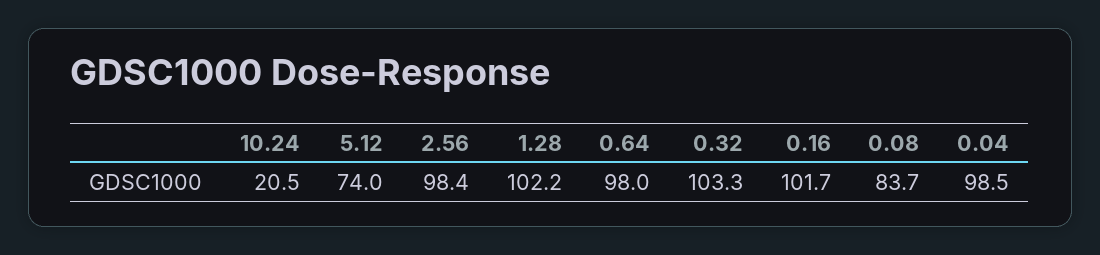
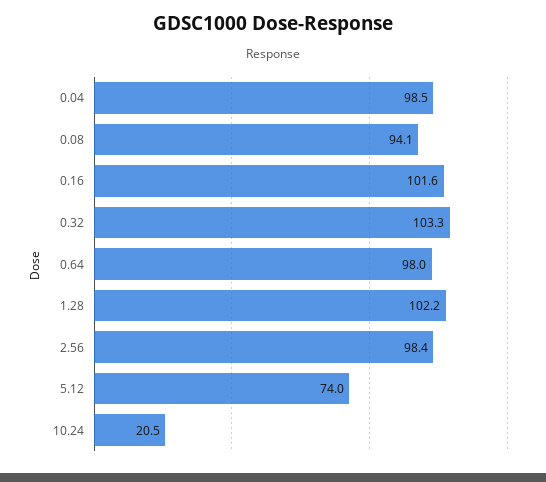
  {
    "10.24": 20.5,
    "5.12": 74,
    "2.56": 98.4,
    "1.28": 102.2,
    "0.64": 98,
    "0.32": 103.3,
-   "0.16": 101.7,
+   "0.16": 101.6,
-   "0.08": 83.7,
+   "0.08": 94.1,
    "0.04": 98.5
  }

